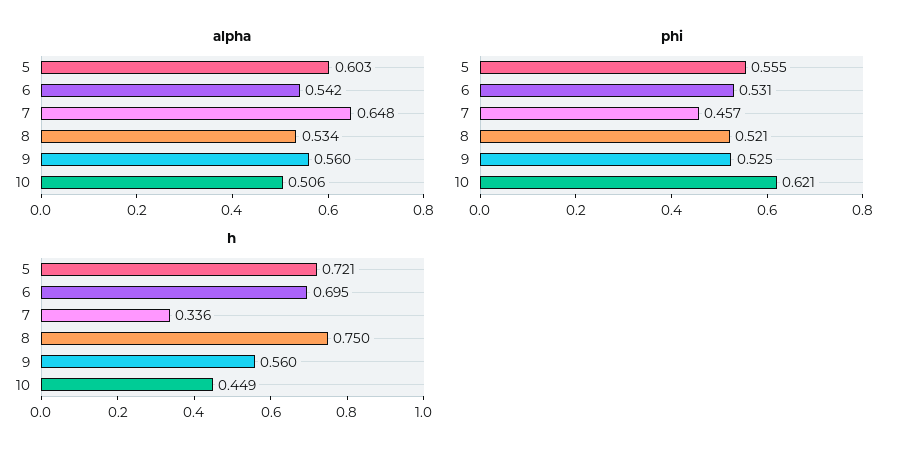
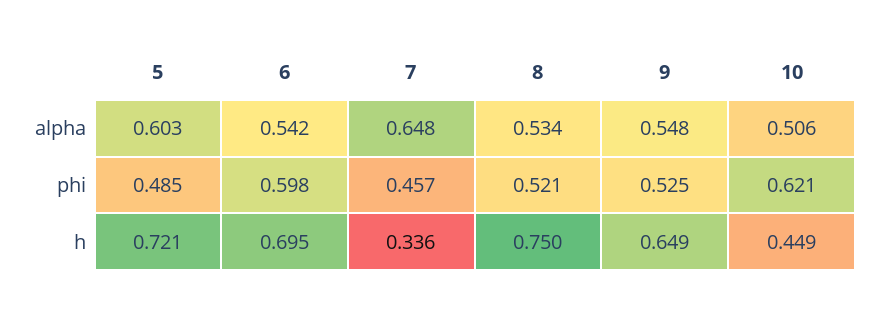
  {
    "alpha": {
      "5": 0.603,
      "6": 0.542,
      "7": 0.648,
      "8": 0.534,
-     "9": 0.56,
+     "9": 0.548,
      "10": 0.506
    },
    "phi": {
-     "5": 0.555,
+     "5": 0.485,
-     "6": 0.531,
+     "6": 0.598,
      "7": 0.457,
      "8": 0.521,
      "9": 0.525,
      "10": 0.621
    },
    "h": {
      "5": 0.721,
      "6": 0.695,
      "7": 0.336,
      "8": 0.75,
-     "9": 0.56,
+     "9": 0.649,
      "10": 0.449
    }
  }

